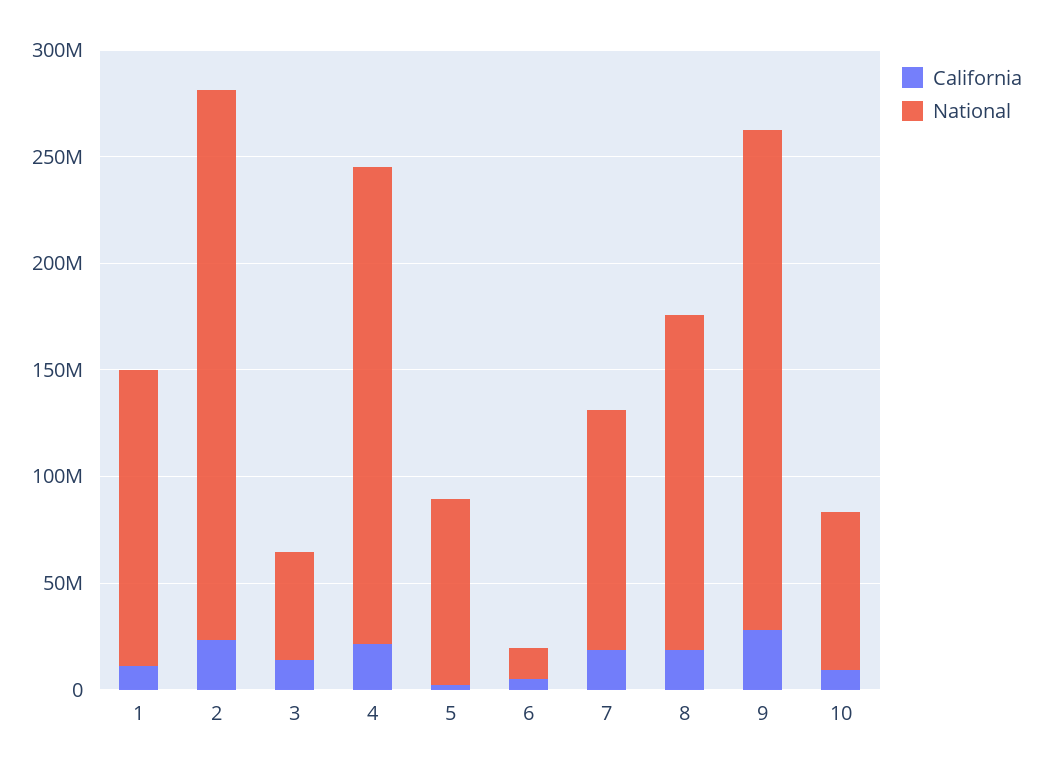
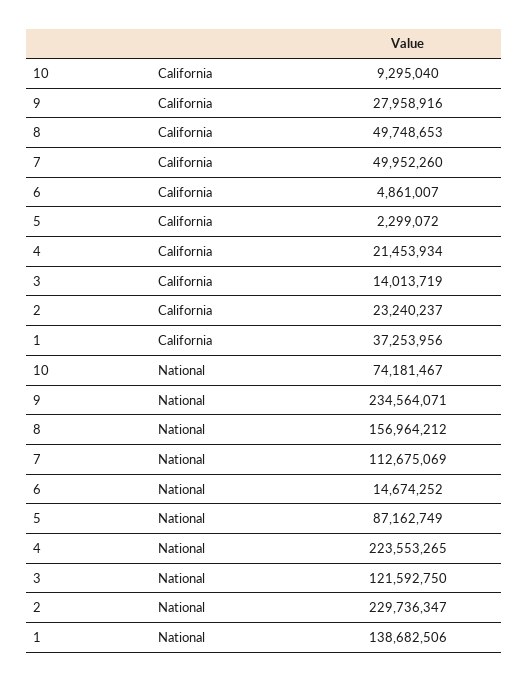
  {
    "California": {
-     "1": 10000000,
+     "1": 37253956,
      "2": 23240237,
      "3": 14013719,
      "4": 21453934,
      "5": 2299072,
      "6": 4861007,
-     "7": 20000000,
+     "7": 49952260,
-     "8": 20000000,
+     "8": 49748653,
      "9": 27958916,
      "10": 9295040
    },
    "National": {
      "1": 138682506,
-     "2": 260000000,
+     "2": 229736347,
-     "3": 50000000,
+     "3": 121592750,
      "4": 223553265,
      "5": 87162749,
      "6": 14674252,
      "7": 112675069,
      "8": 156964212,
      "9": 234564071,
      "10": 74181467
    }
  }

